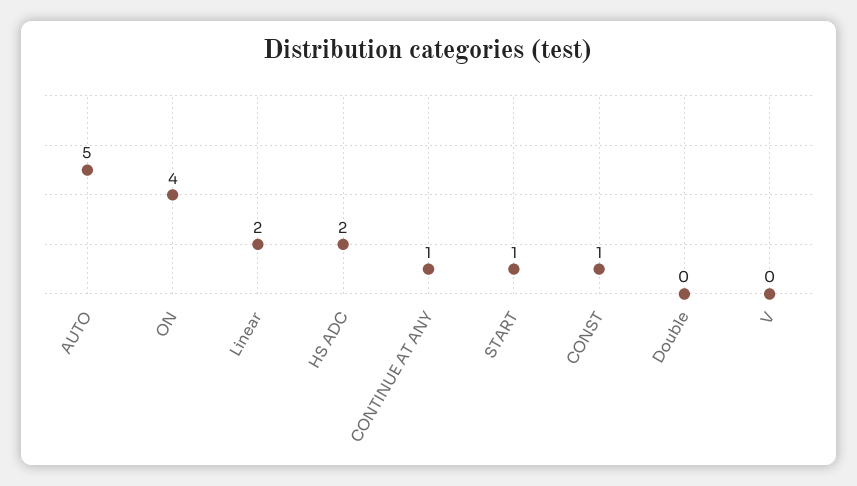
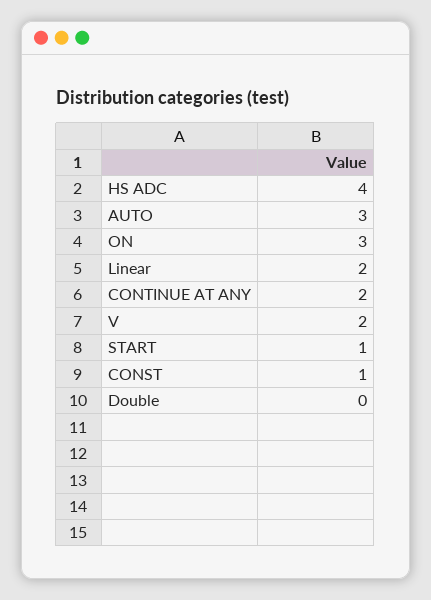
  {
-   "AUTO": 5,
+   "AUTO": 3,
-   "ON": 4,
+   "ON": 3,
    "Linear": 2,
-   "HS ADC": 2,
+   "HS ADC": 4,
-   "CONTINUE AT ANY": 1,
+   "CONTINUE AT ANY": 2,
    "START": 1,
    "CONST": 1,
    "Double": 0,
-   "V": 0
+   "V": 2
  }

